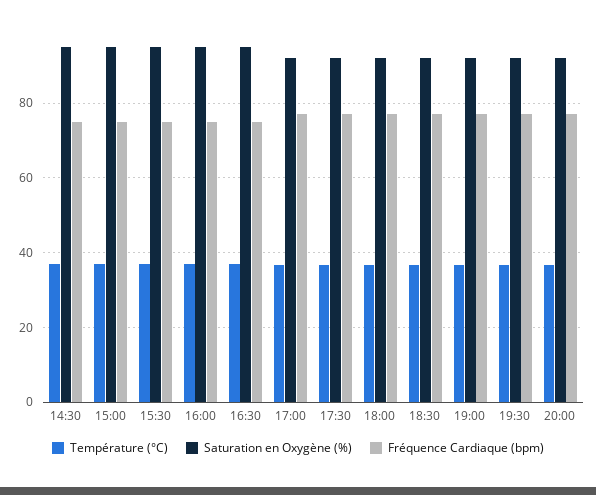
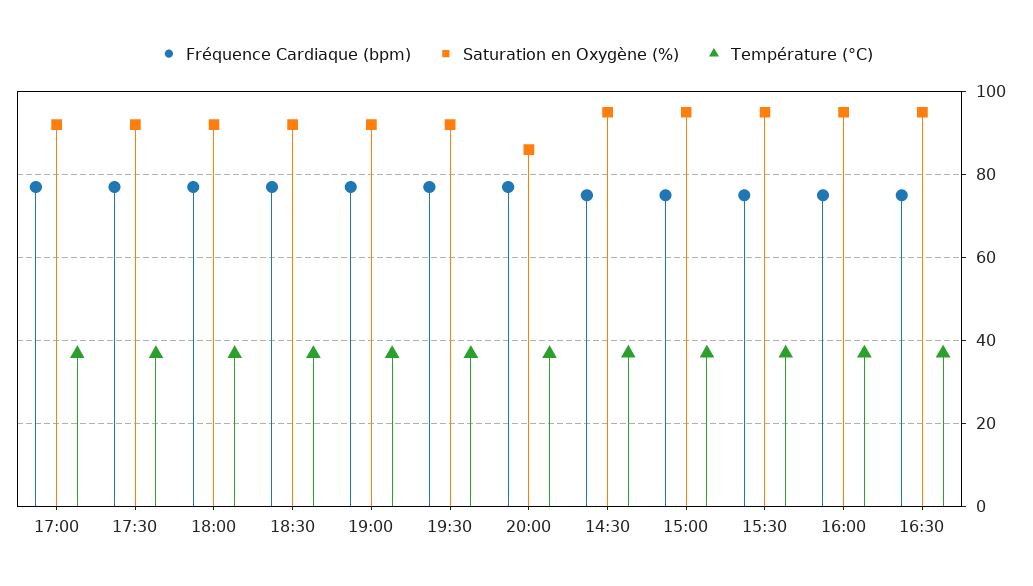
  {
    "Température (°C)": {
      "14:30": 36,
      "15:00": 36,
      "15:30": 36,
      "16:00": 36,
      "16:30": 36,
      "17:00": 36,
      "17:30": 36,
      "18:00": 36,
      "18:30": 36,
      "19:00": 36,
      "19:30": 36,
      "20:00": 36
    },
    "Saturation en Oxygène (%)": {
      "14:30": 96,
      "15:00": 96,
      "15:30": 96,
      "16:00": 96,
      "16:30": 96,
      "17:00": 92,
      "17:30": 92,
      "18:00": 92,
      "18:30": 92,
      "19:00": 92,
      "19:30": 92,
-     "20:00": 92
+     "20:00": 86
    },
    "Fréquence Cardiaque (bpm)": {
      "14:30": 76,
      "15:00": 76,
      "15:30": 76,
      "16:00": 76,
      "16:30": 76,
      "17:00": 78,
      "17:30": 78,
      "18:00": 78,
      "18:30": 78,
      "19:00": 78,
      "19:30": 78,
      "20:00": 78
    }
  }

